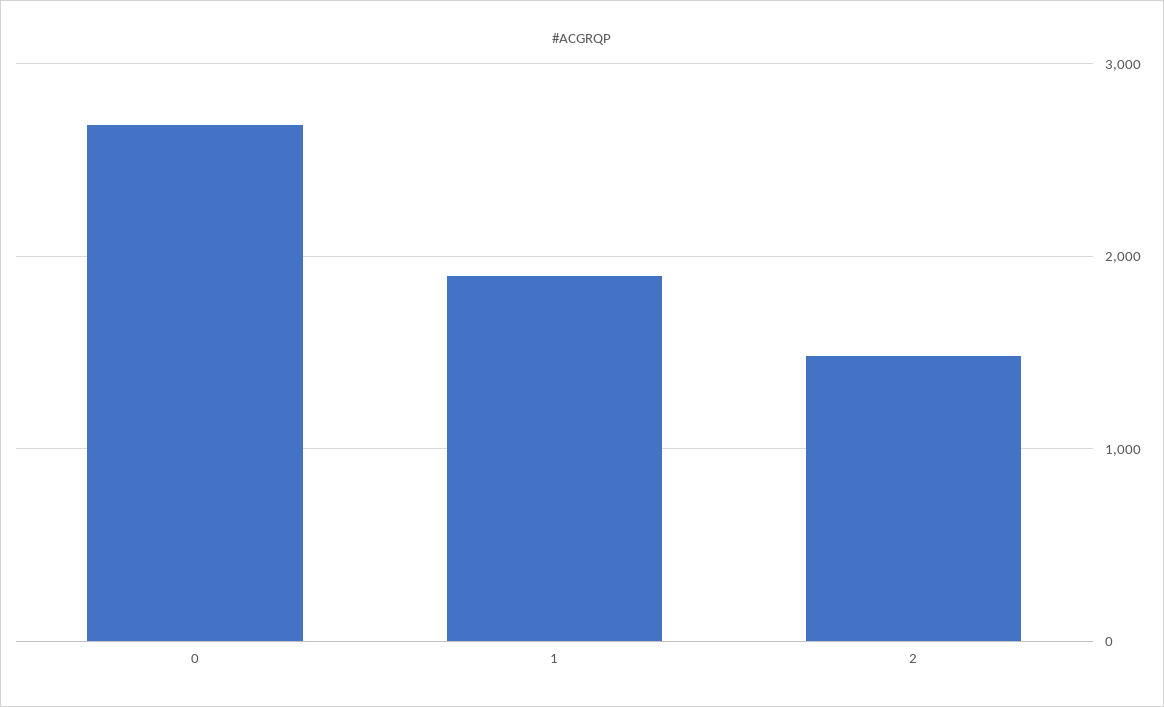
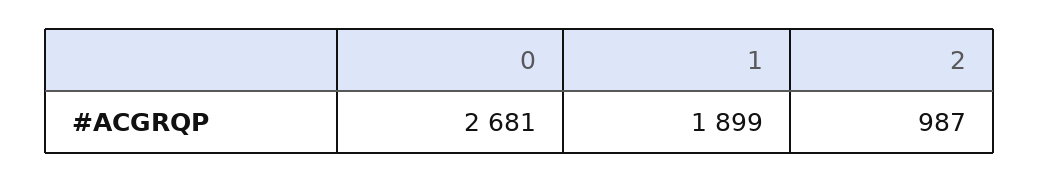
  {
    "0": 2681,
    "1": 1899,
-   "2": 1500
+   "2": 987
  }

